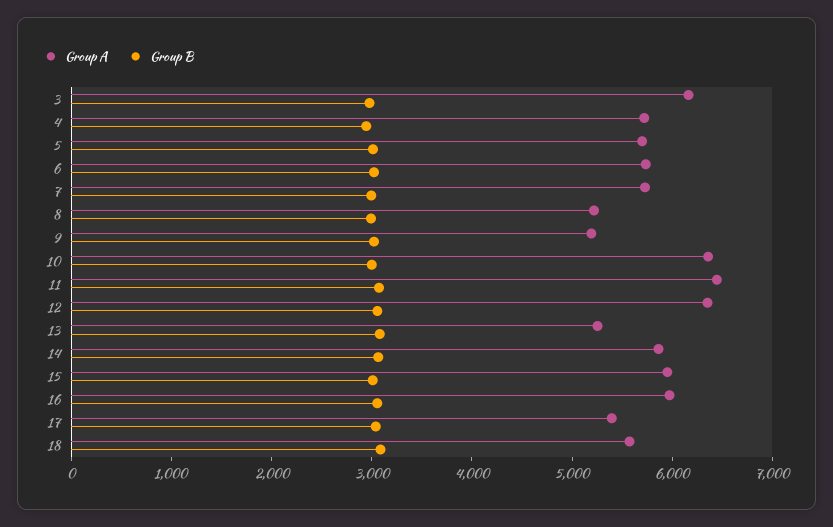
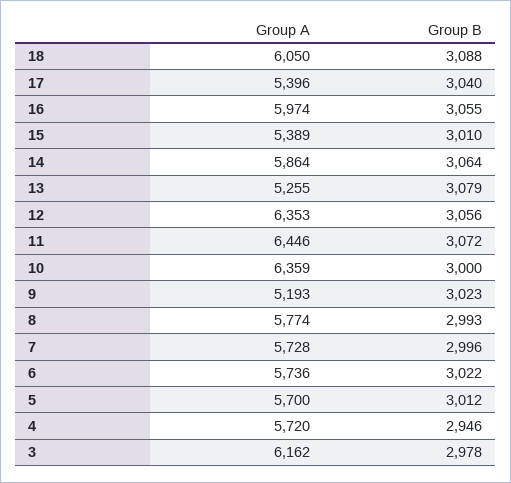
  {
    "Group A": {
      "3": 6162,
      "4": 5720,
      "5": 5700,
      "6": 5736,
      "7": 5728,
-     "8": 5200,
+     "8": 5774,
      "9": 5193,
      "10": 6359,
      "11": 6446,
      "12": 6353,
      "13": 5255,
      "14": 5864,
-     "15": 6000,
+     "15": 5389,
      "16": 5974,
      "17": 5396,
-     "18": 5600
+     "18": 6050
    },
    "Group B": {
      "3": 2978,
      "4": 2946,
      "5": 3012,
      "6": 3022,
      "7": 2996,
      "8": 2993,
      "9": 3023,
      "10": 3000,
      "11": 3072,
      "12": 3056,
      "13": 3079,
      "14": 3064,
      "15": 3010,
      "16": 3055,
      "17": 3040,
      "18": 3088
    }
  }

